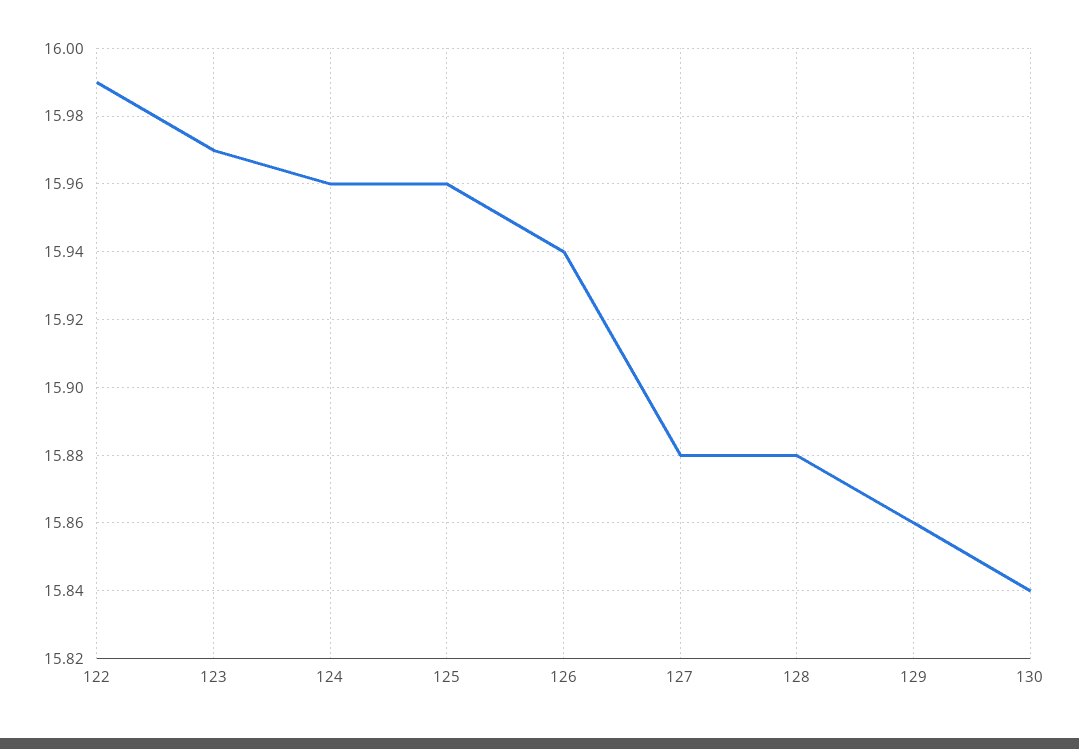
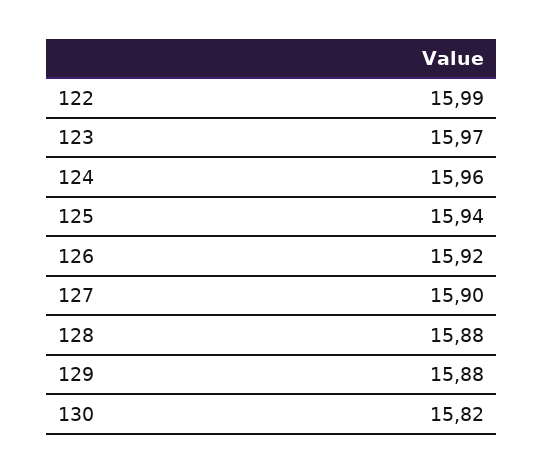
  {
    "122": 15.99,
    "123": 15.97,
    "124": 15.96,
-   "125": 15.96,
+   "125": 15.94,
-   "126": 15.94,
+   "126": 15.92,
-   "127": 15.88,
+   "127": 15.9,
    "128": 15.88,
-   "129": 15.86,
+   "129": 15.88,
-   "130": 15.84
+   "130": 15.82
  }

